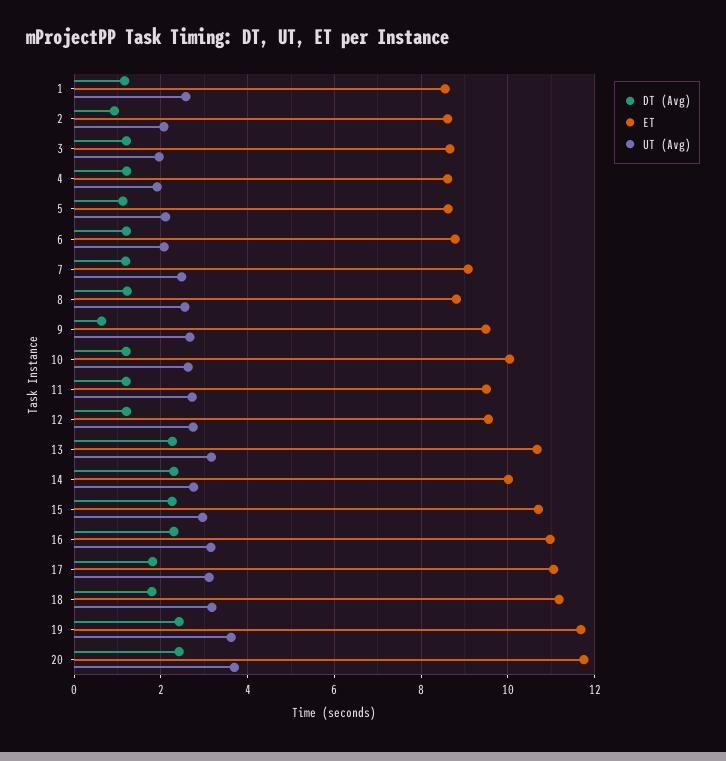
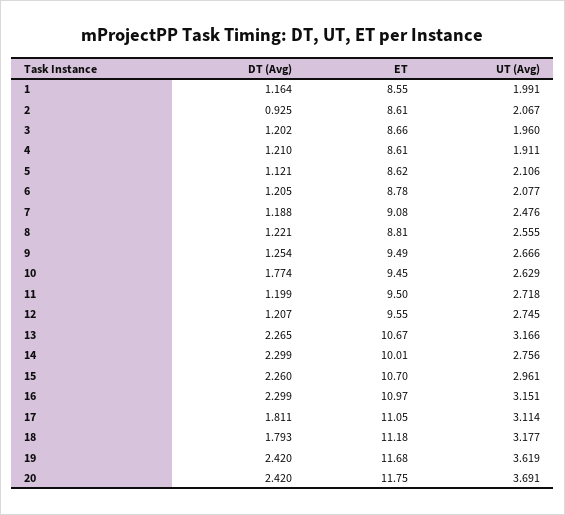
  {
    "DT (Avg)": {
      "1": 1.164,
      "2": 0.925,
      "3": 1.202,
      "4": 1.21,
      "5": 1.121,
      "6": 1.205,
      "7": 1.188,
      "8": 1.221,
-     "9": 0.6,
+     "9": 1.254,
-     "10": 1.2,
+     "10": 1.774,
      "11": 1.199,
      "12": 1.207,
      "13": 2.265,
      "14": 2.299,
      "15": 2.26,
      "16": 2.299,
      "17": 1.811,
      "18": 1.793,
      "19": 2.42,
      "20": 2.42
    },
    "ET": {
      "1": 8.55,
      "2": 8.61,
      "3": 8.66,
      "4": 8.61,
      "5": 8.62,
      "6": 8.78,
      "7": 9.08,
      "8": 8.81,
      "9": 9.49,
-     "10": 10,
+     "10": 9.45,
      "11": 9.5,
      "12": 9.55,
      "13": 10.67,
      "14": 10.01,
      "15": 10.7,
      "16": 10.97,
      "17": 11.05,
      "18": 11.18,
      "19": 11.68,
      "20": 11.75
    },
    "UT (Avg)": {
-     "1": 2.6,
+     "1": 1.991,
      "2": 2.067,
      "3": 1.96,
      "4": 1.911,
      "5": 2.106,
      "6": 2.077,
      "7": 2.476,
      "8": 2.555,
      "9": 2.666,
      "10": 2.629,
      "11": 2.718,
      "12": 2.745,
      "13": 3.166,
      "14": 2.756,
      "15": 2.961,
      "16": 3.151,
      "17": 3.114,
      "18": 3.177,
      "19": 3.619,
      "20": 3.691
    }
  }

